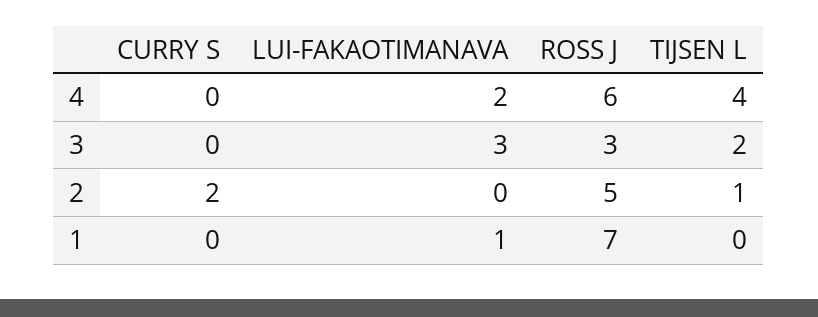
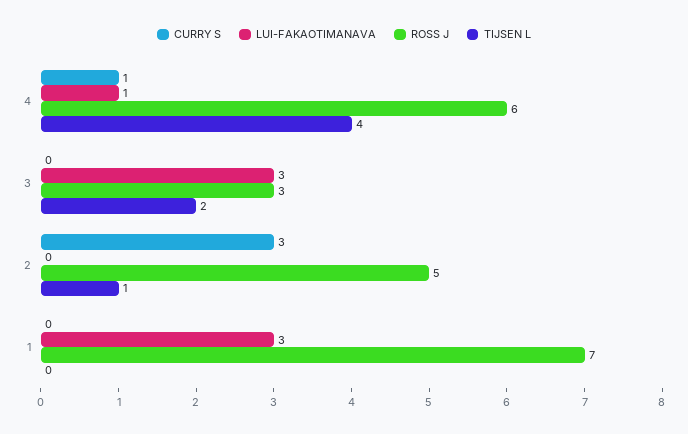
  {
    "CURRY S": {
-     "4": 0,
+     "4": 1,
      "3": 0,
-     "2": 2,
+     "2": 3,
      "1": 0
    },
    "LUI-FAKAOTIMANAVA": {
-     "4": 2,
+     "4": 1,
      "3": 3,
      "2": 0,
-     "1": 1
+     "1": 3
    },
    "ROSS J": {
      "4": 6,
      "3": 3,
      "2": 5,
      "1": 7
    },
    "TIJSEN L": {
      "4": 4,
      "3": 2,
      "2": 1,
      "1": 0
    }
  }

